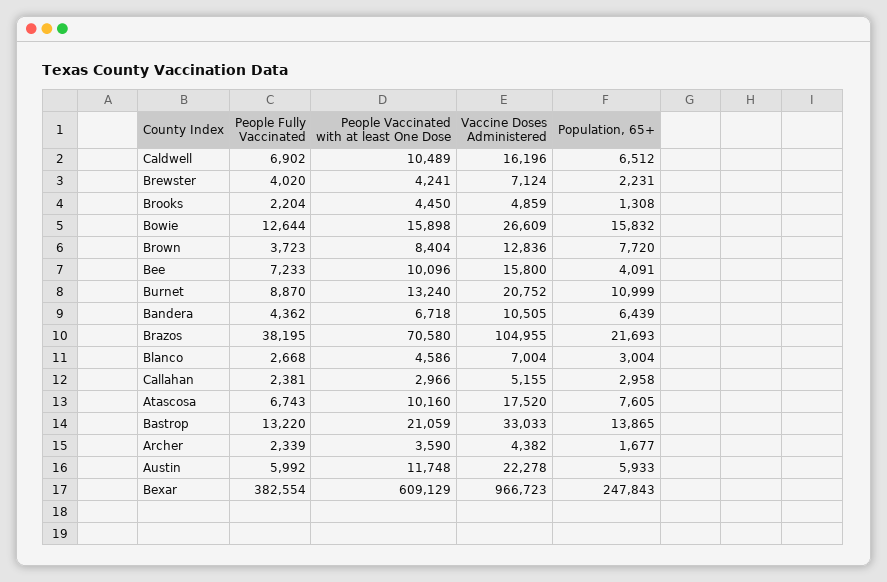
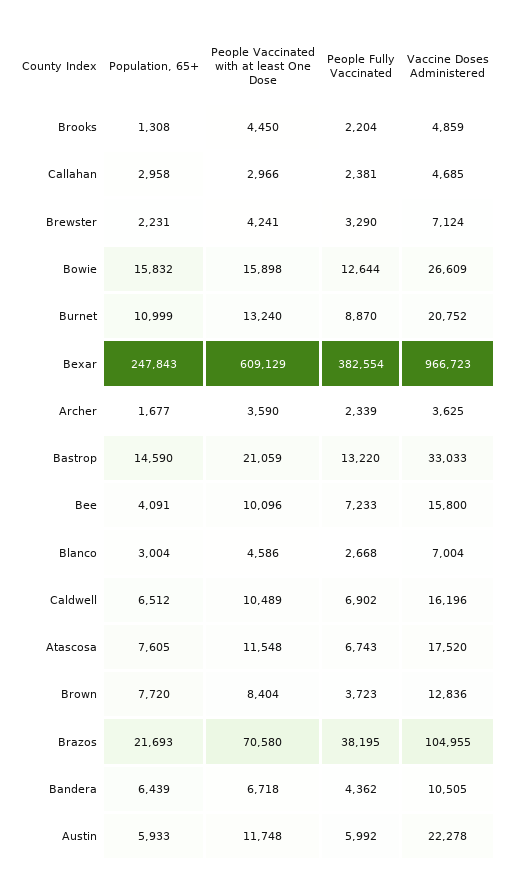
  {
    "People Fully Vaccinated": {
      "Caldwell": 6902,
-     "Brewster": 4020,
+     "Brewster": 3290,
      "Brooks": 2204,
      "Bowie": 12644,
      "Brown": 3723,
      "Bee": 7233,
      "Burnet": 8870,
      "Bandera": 4362,
      "Brazos": 38195,
      "Blanco": 2668,
      "Callahan": 2381,
      "Atascosa": 6743,
      "Bastrop": 13220,
      "Archer": 2339,
      "Austin": 5992,
      "Bexar": 382554
    },
    "People Vaccinated with at least One Dose": {
      "Caldwell": 10489,
      "Brewster": 4241,
      "Brooks": 4450,
      "Bowie": 15898,
      "Brown": 8404,
      "Bee": 10096,
      "Burnet": 13240,
      "Bandera": 6718,
      "Brazos": 70580,
      "Blanco": 4586,
      "Callahan": 2966,
-     "Atascosa": 10160,
+     "Atascosa": 11548,
      "Bastrop": 21059,
      "Archer": 3590,
      "Austin": 11748,
      "Bexar": 609129
    },
    "Vaccine Doses Administered": {
      "Caldwell": 16196,
      "Brewster": 7124,
      "Brooks": 4859,
      "Bowie": 26609,
      "Brown": 12836,
      "Bee": 15800,
      "Burnet": 20752,
      "Bandera": 10505,
      "Brazos": 104955,
      "Blanco": 7004,
-     "Callahan": 5155,
+     "Callahan": 4685,
      "Atascosa": 17520,
      "Bastrop": 33033,
-     "Archer": 4382,
+     "Archer": 3625,
      "Austin": 22278,
      "Bexar": 966723
    },
    "Population, 65+": {
      "Caldwell": 6512,
      "Brewster": 2231,
      "Brooks": 1308,
      "Bowie": 15832,
      "Brown": 7720,
      "Bee": 4091,
      "Burnet": 10999,
      "Bandera": 6439,
      "Brazos": 21693,
      "Blanco": 3004,
      "Callahan": 2958,
      "Atascosa": 7605,
-     "Bastrop": 13865,
+     "Bastrop": 14590,
      "Archer": 1677,
      "Austin": 5933,
      "Bexar": 247843
    }
  }

